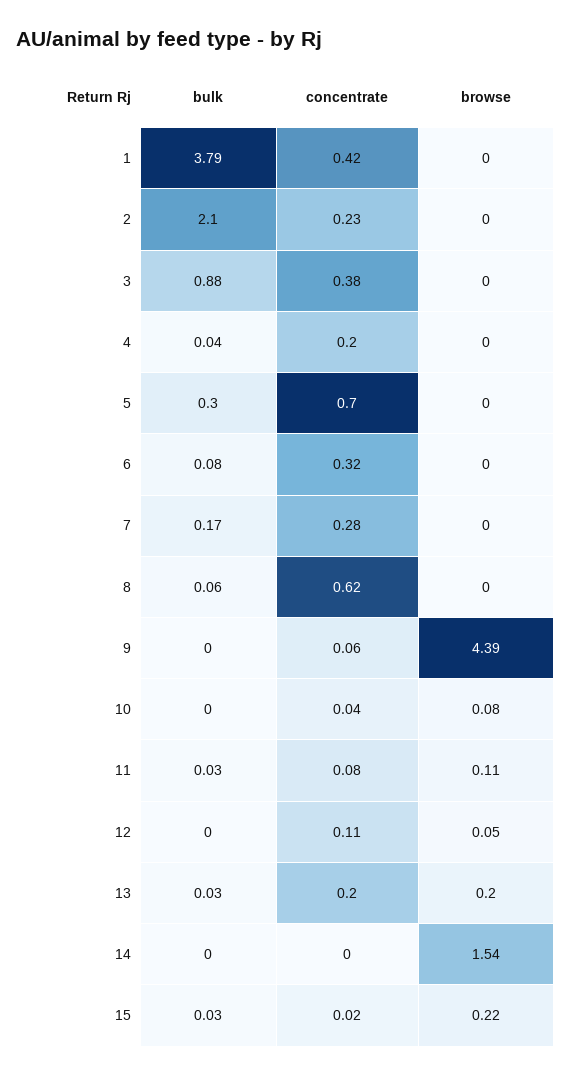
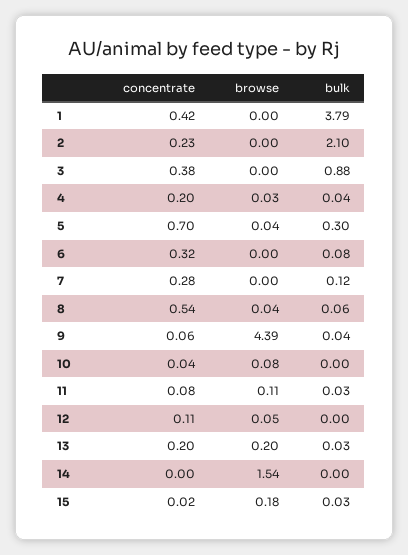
  {
    "bulk": {
      "1": 3.79,
      "2": 2.1,
      "3": 0.88,
      "4": 0.04,
      "5": 0.3,
      "6": 0.08,
-     "7": 0.17,
+     "7": 0.12,
      "8": 0.06,
-     "9": 0,
+     "9": 0.04,
      "10": 0,
      "11": 0.03,
      "12": 0,
      "13": 0.03,
      "14": 0,
      "15": 0.03
    },
    "concentrate": {
      "1": 0.42,
      "2": 0.23,
      "3": 0.38,
      "4": 0.2,
      "5": 0.7,
      "6": 0.32,
      "7": 0.28,
-     "8": 0.62,
+     "8": 0.54,
      "9": 0.06,
      "10": 0.04,
      "11": 0.08,
      "12": 0.11,
      "13": 0.2,
      "14": 0,
      "15": 0.02
    },
    "browse": {
      "1": 0,
      "2": 0,
      "3": 0,
-     "4": 0,
+     "4": 0.03,
-     "5": 0,
+     "5": 0.04,
      "6": 0,
      "7": 0,
-     "8": 0,
+     "8": 0.04,
      "9": 4.39,
      "10": 0.08,
      "11": 0.11,
      "12": 0.05,
      "13": 0.2,
      "14": 1.54,
-     "15": 0.22
+     "15": 0.18
    }
  }

